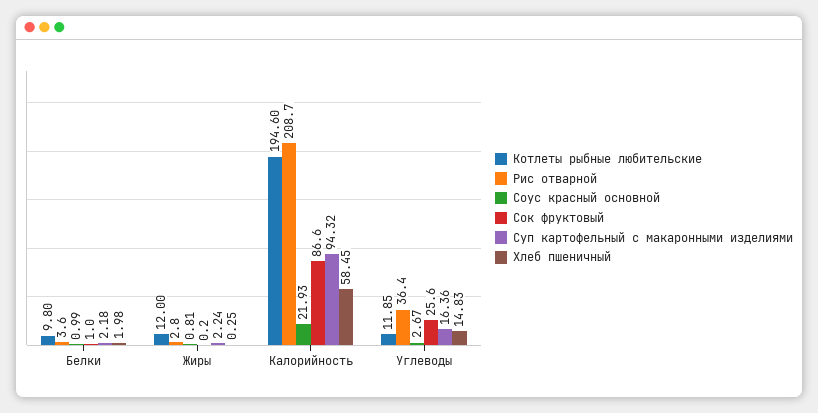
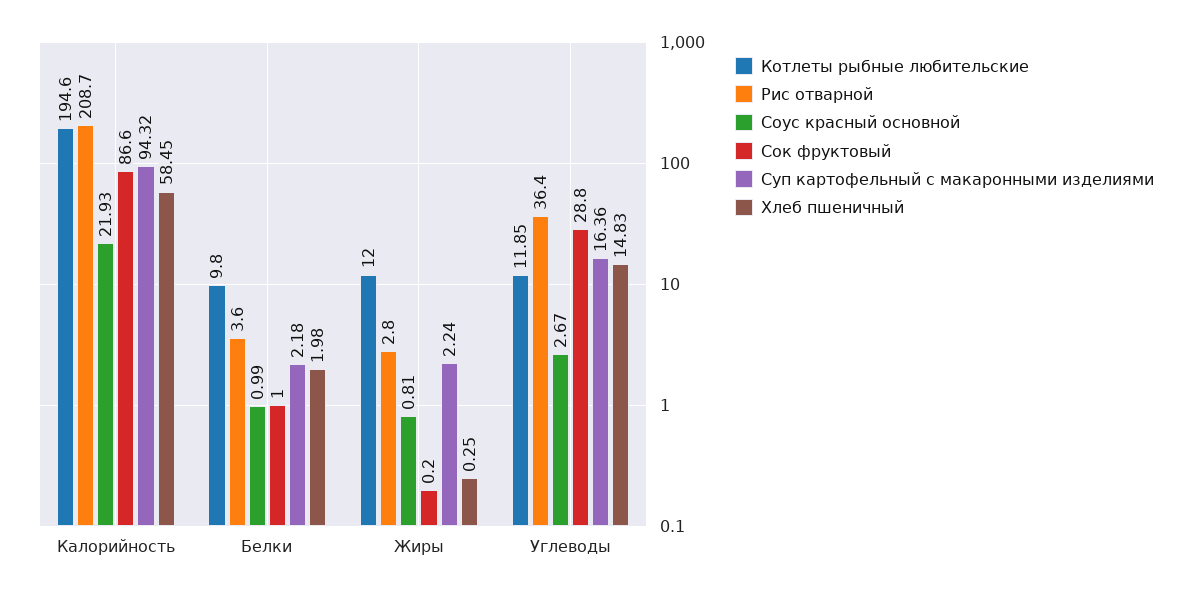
  {
    "Котлеты рыбные любительские": {
      "Белки": 9.8,
      "Жиры": 12,
      "Калорийность": 194.6,
      "Углеводы": 11.85
    },
    "Рис отварной": {
      "Белки": 3.6,
      "Жиры": 2.8,
      "Калорийность": 208.7,
      "Углеводы": 36.4
    },
    "Соус красный основной": {
      "Белки": 0.99,
      "Жиры": 0.81,
      "Калорийность": 21.93,
      "Углеводы": 2.67
    },
    "Сок фруктовый": {
      "Белки": 1,
      "Жиры": 0.2,
      "Калорийность": 86.6,
-     "Углеводы": 25.6
+     "Углеводы": 28.8
    },
    "Суп картофельный с макаронными изделиями": {
      "Белки": 2.18,
      "Жиры": 2.24,
      "Калорийность": 94.32,
      "Углеводы": 16.36
    },
    "Хлеб пшеничный": {
      "Белки": 1.98,
      "Жиры": 0.25,
      "Калорийность": 58.45,
      "Углеводы": 14.83
    }
  }

